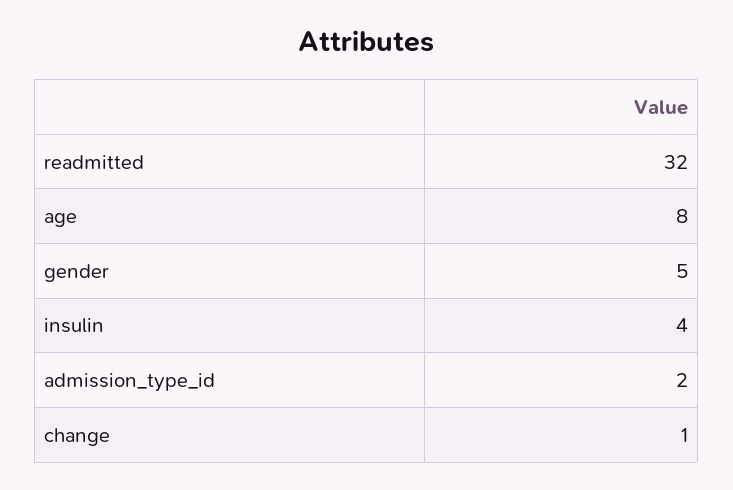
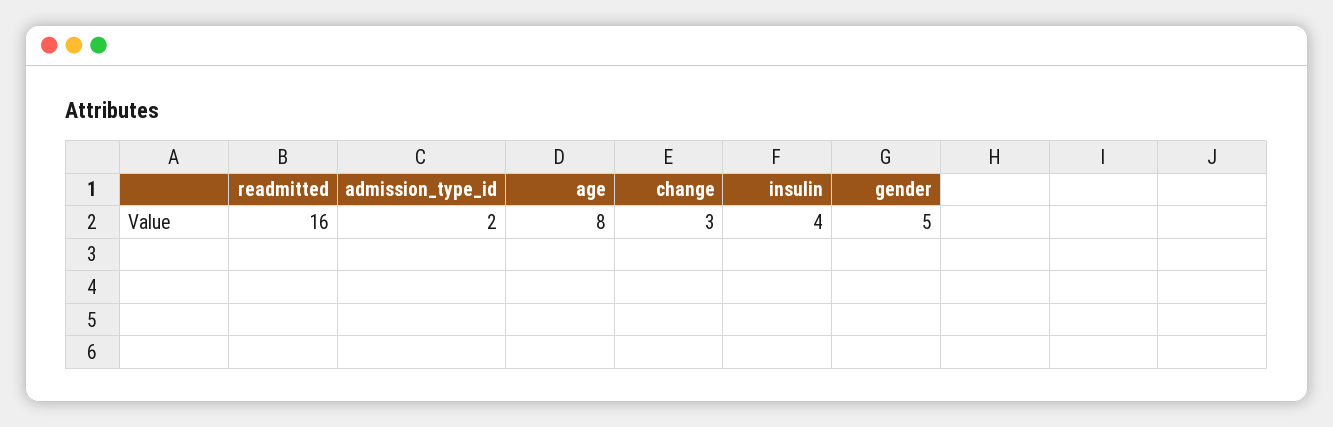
  {
-   "readmitted": 32,
+   "readmitted": 16,
    "age": 8,
    "gender": 5,
    "insulin": 4,
    "admission_type_id": 2,
-   "change": 1
+   "change": 3
  }

